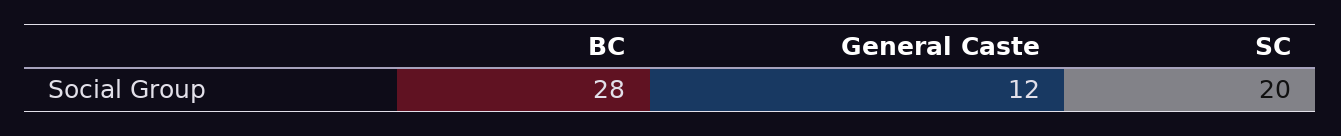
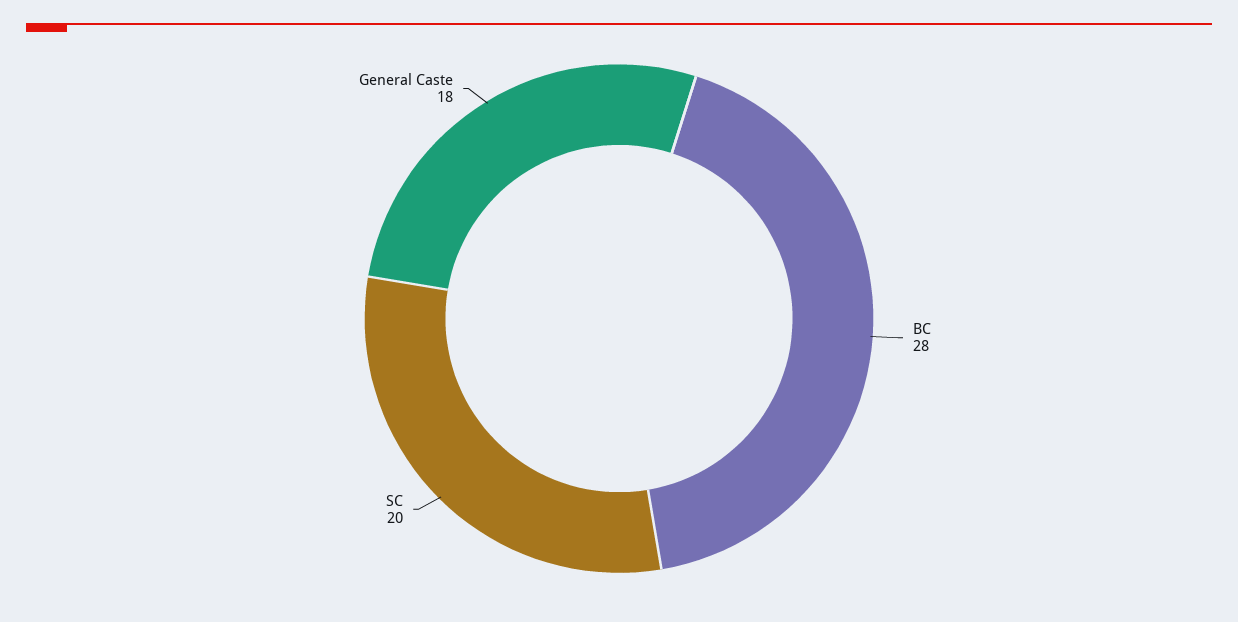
  {
    "BC": 28,
-   "General Caste": 12,
+   "General Caste": 18,
    "SC": 20
  }

